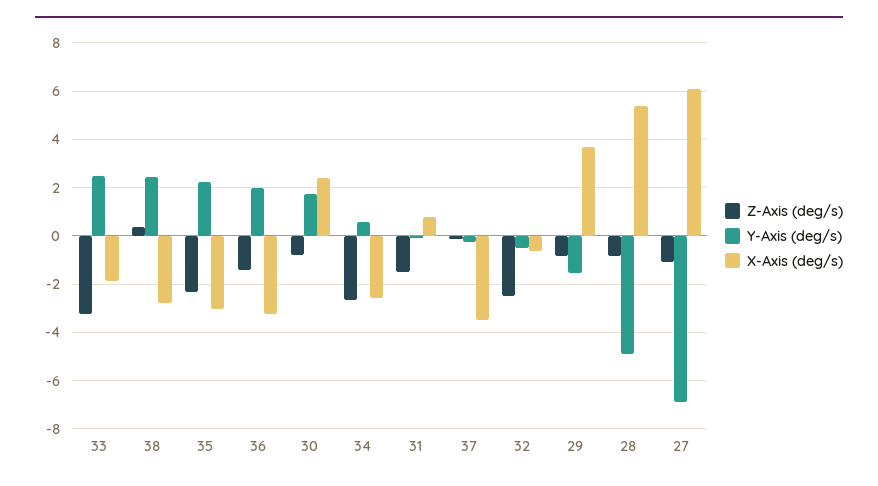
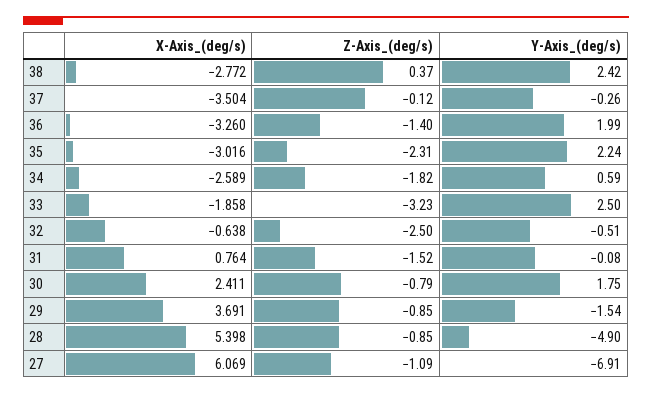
  {
    "Z-Axis (deg/s)": {
      "33": -3.23,
      "38": 0.37,
      "35": -2.31,
      "36": -1.4,
      "30": -0.79,
-     "34": -2.75,
+     "34": -1.82,
      "31": -1.52,
      "37": -0.12,
      "32": -2.5,
      "29": -0.85,
      "28": -0.85,
      "27": -1.09
    },
    "Y-Axis (deg/s)": {
      "33": 2.5,
      "38": 2.42,
      "35": 2.24,
      "36": 1.99,
      "30": 1.75,
      "34": 0.59,
      "31": -0.08,
      "37": -0.26,
      "32": -0.51,
      "29": -1.54,
      "28": -4.9,
      "27": -6.91
    },
    "X-Axis (deg/s)": {
      "33": -1.858,
      "38": -2.772,
      "35": -3.016,
      "36": -3.26,
      "30": 2.411,
      "34": -2.589,
      "31": 0.764,
      "37": -3.504,
      "32": -0.638,
      "29": 3.691,
      "28": 5.398,
      "27": 6.069
    }
  }

